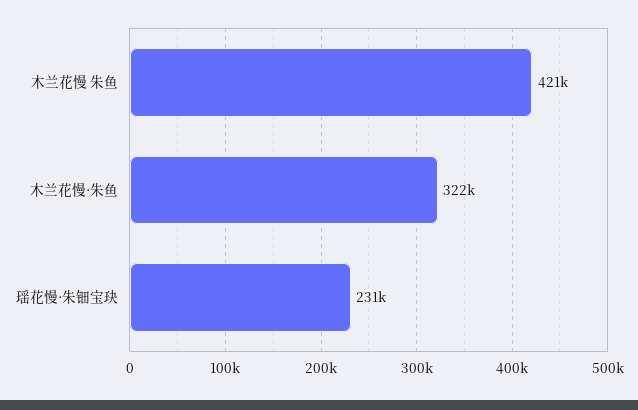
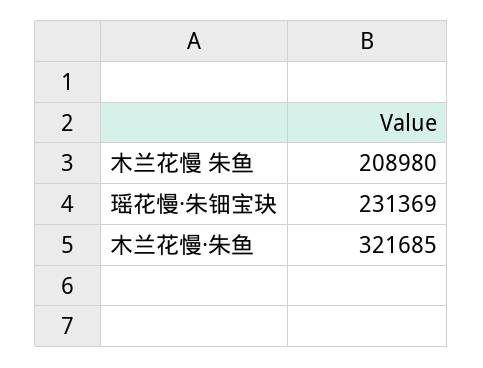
  {
-   "木兰花慢 朱鱼": 421000,
+   "木兰花慢 朱鱼": 208980,
    "木兰花慢·朱鱼": 321685,
    "瑶花慢·朱钿宝玦": 231369
  }

